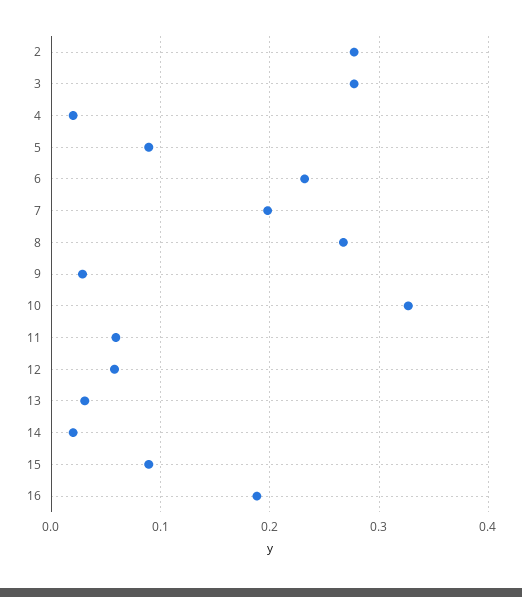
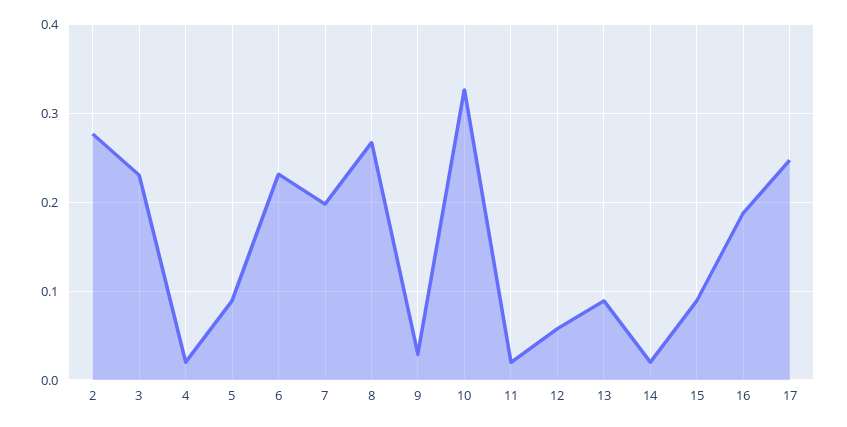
  {
    "2": 0.28,
-   "3": 0.28,
+   "3": 0.23,
    "4": 0.02,
    "5": 0.09,
    "6": 0.23,
    "7": 0.2,
    "8": 0.27,
    "9": 0.03,
    "10": 0.33,
-   "11": 0.06,
+   "11": 0.02,
    "12": 0.06,
-   "13": 0.03,
+   "13": 0.09,
    "14": 0.02,
    "15": 0.09,
-   "16": 0.19
+   "16": 0.19,
+   "17": 0.25
  }

